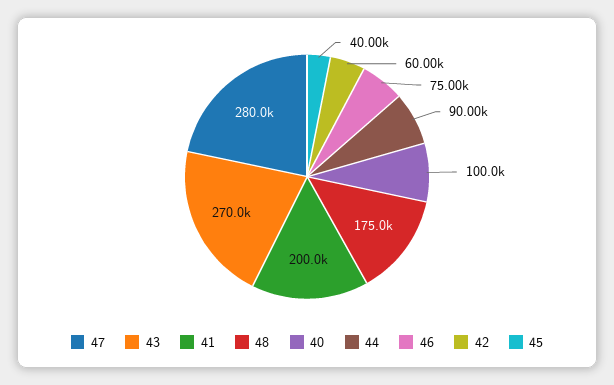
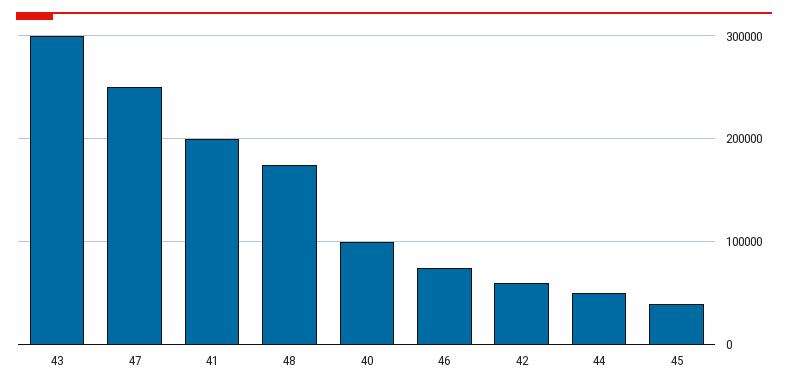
  {
-   "47": 280000,
+   "47": 250000,
-   "43": 270000,
+   "43": 300000,
    "41": 200000,
    "48": 175000,
    "40": 100000,
-   "44": 90000,
+   "44": 50000,
    "46": 75000,
    "42": 60000,
    "45": 40000
  }

